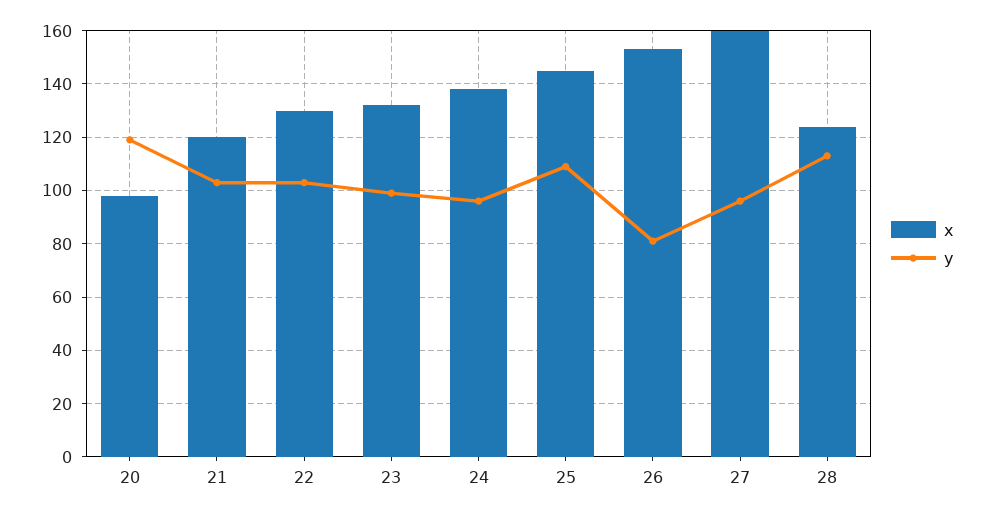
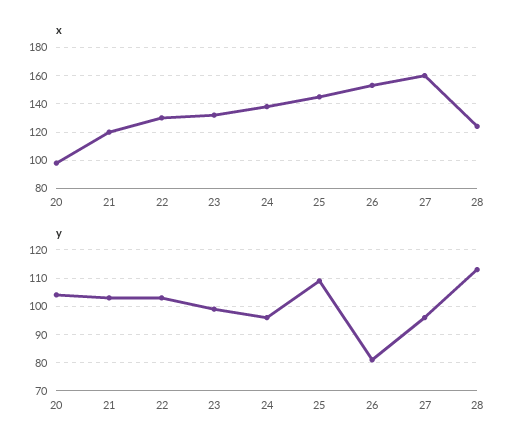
  {
    "x": {
      "20": 100,
      "21": 120,
      "22": 130,
      "23": 130,
      "24": 140,
      "25": 145,
      "26": 155,
      "27": 160,
      "28": 125
    },
    "y": {
-     "20": 120,
+     "20": 105,
      "21": 105,
      "22": 105,
      "23": 100,
      "24": 95,
      "25": 110,
      "26": 80,
      "27": 95,
      "28": 115
    }
  }

